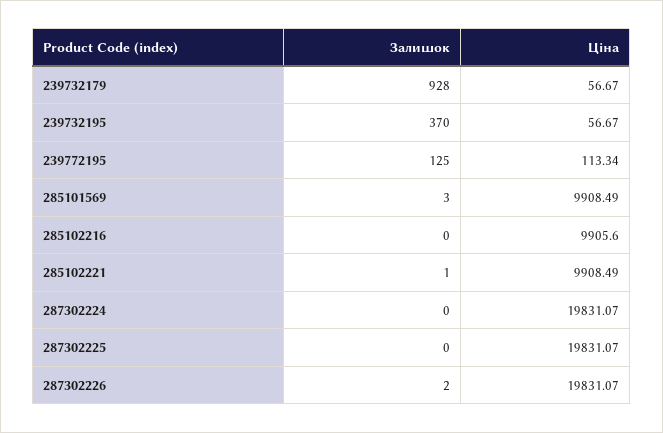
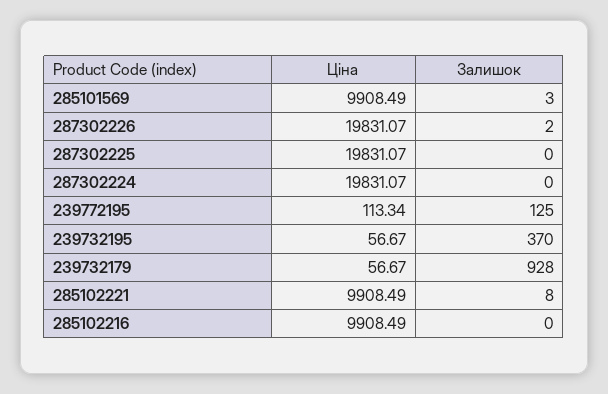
  {
    "Залишок": {
      "239732179": 928,
      "239732195": 370,
      "239772195": 125,
      "285101569": 3,
      "285102216": 0,
-     "285102221": 1,
+     "285102221": 8,
      "287302224": 0,
      "287302225": 0,
      "287302226": 2
    },
    "Ціна": {
      "239732179": 56.67,
      "239732195": 56.67,
      "239772195": 113.34,
      "285101569": 9908.49,
-     "285102216": 9905.6,
+     "285102216": 9908.49,
      "285102221": 9908.49,
      "287302224": 19831.07,
      "287302225": 19831.07,
      "287302226": 19831.07
    }
  }

